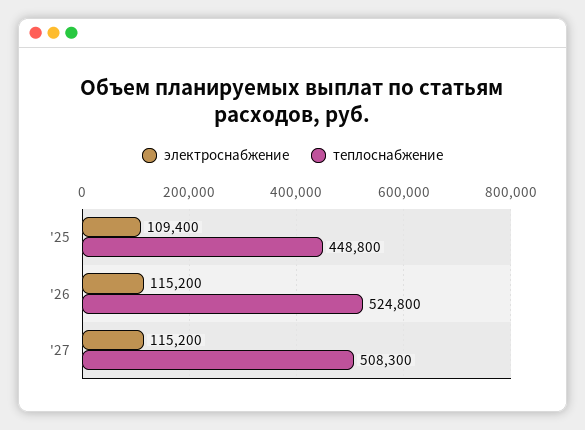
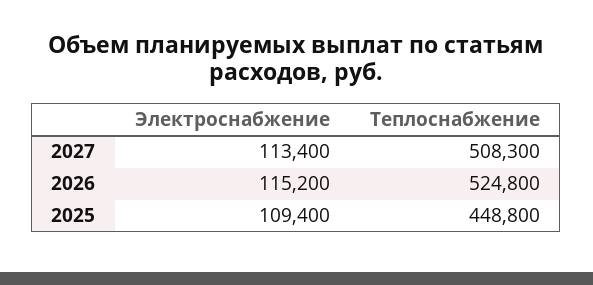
  {
    "электроснабжение": {
      "'25": 109400,
      "'26": 115200,
-     "'27": 115200
+     "'27": 113400
    },
    "теплоснабжение": {
      "'25": 448800,
      "'26": 524800,
      "'27": 508300
    }
  }

